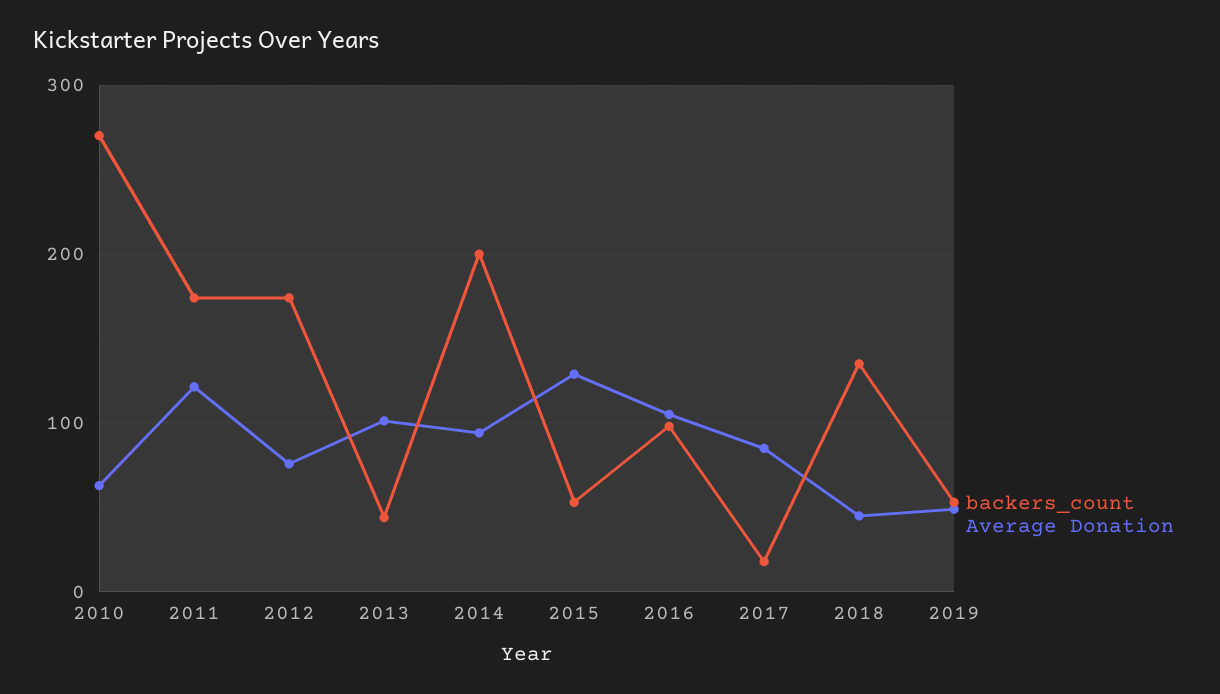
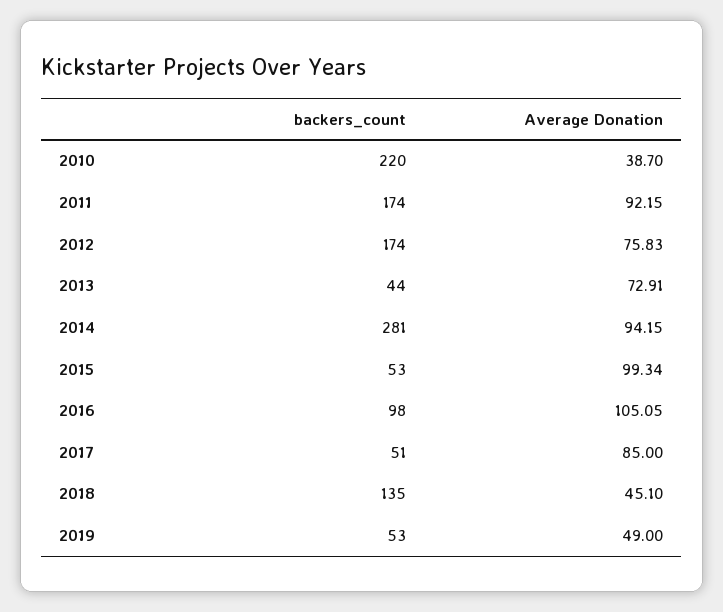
  {
    "backers_count": {
-     "2010": 270,
+     "2010": 220,
      "2011": 174,
      "2012": 174,
      "2013": 44,
-     "2014": 200,
+     "2014": 281,
      "2015": 53,
      "2016": 98,
-     "2017": 20,
+     "2017": 51,
      "2018": 135,
      "2019": 53
    },
    "Average Donation": {
-     "2010": 60,
+     "2010": 38.7,
-     "2011": 120,
+     "2011": 92.15,
      "2012": 75.83,
-     "2013": 100,
+     "2013": 72.91,
      "2014": 94.15,
-     "2015": 130,
+     "2015": 99.34,
      "2016": 105.05,
      "2017": 85,
      "2018": 45.1,
      "2019": 49
    }
  }

